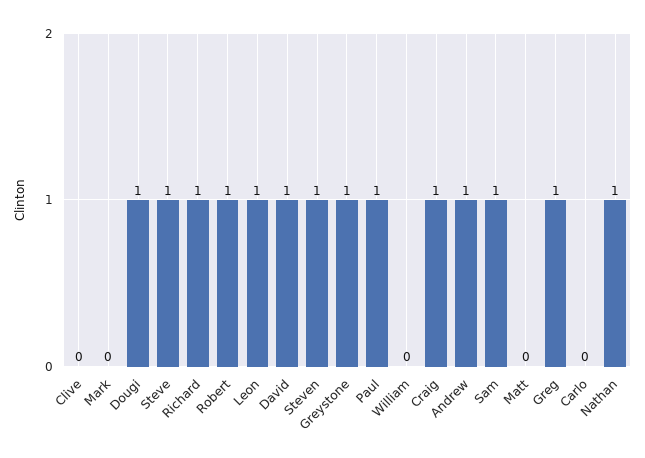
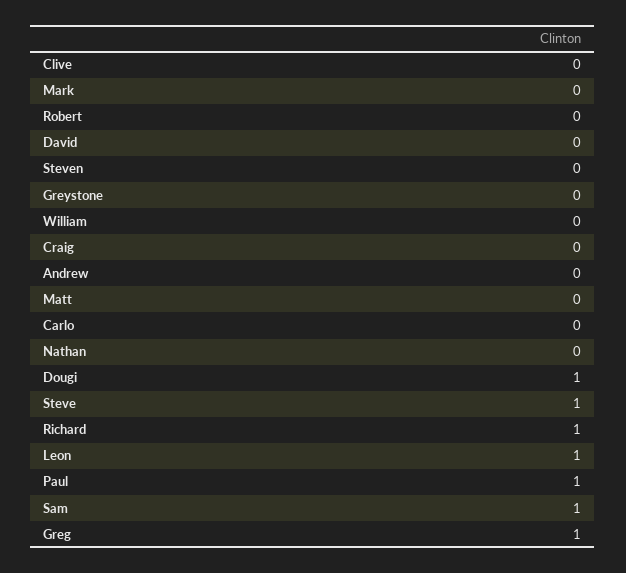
  {
    "Clive": 0,
    "Mark": 0,
    "Dougi": 1,
    "Steve": 1,
    "Richard": 1,
-   "Robert": 1,
+   "Robert": 0,
    "Leon": 1,
-   "David": 1,
+   "David": 0,
-   "Steven": 1,
+   "Steven": 0,
-   "Greystone": 1,
+   "Greystone": 0,
    "Paul": 1,
    "William": 0,
-   "Craig": 1,
+   "Craig": 0,
-   "Andrew": 1,
+   "Andrew": 0,
    "Sam": 1,
    "Matt": 0,
    "Greg": 1,
    "Carlo": 0,
-   "Nathan": 1
+   "Nathan": 0
  }

